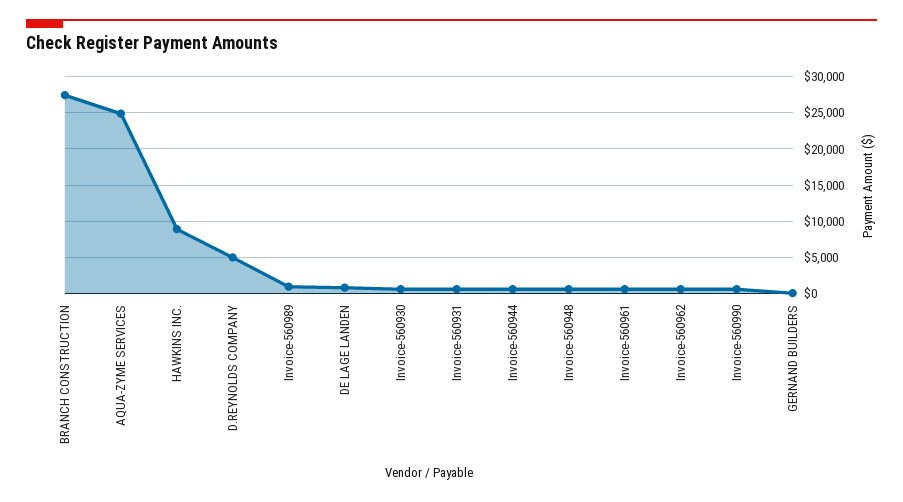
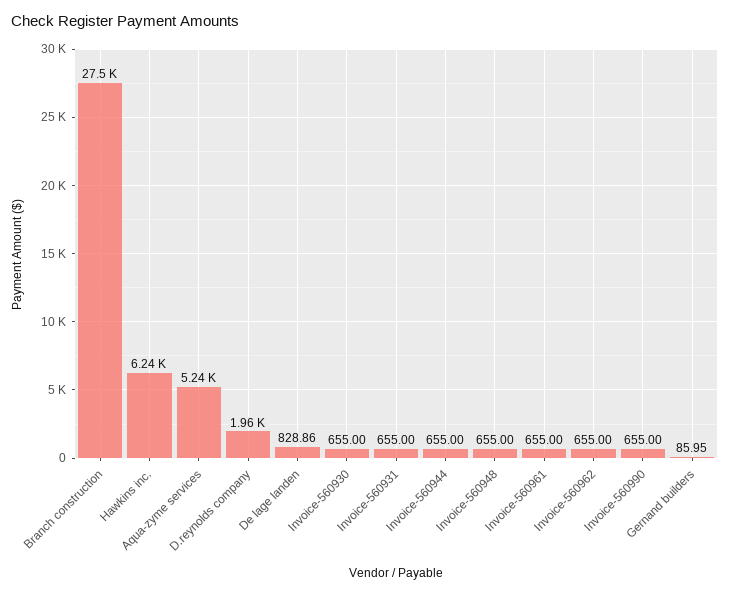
  {
    "BRANCH CONSTRUCTION": 27500,
-   "AQUA-ZYME SERVICES": 25000,
+   "AQUA-ZYME SERVICES": 5240,
-   "HAWKINS INC.": 9000,
+   "HAWKINS INC.": 6240,
-   "D.REYNOLDS COMPANY": 5000,
+   "D.REYNOLDS COMPANY": 1960,
-   "Invoice-560989": 1000,
    "DE LAGE LANDEN": 828.86,
    "Invoice-560930": 655,
    "Invoice-560931": 655,
    "Invoice-560944": 655,
    "Invoice-560948": 655,
    "Invoice-560961": 655,
    "Invoice-560962": 655,
    "Invoice-560990": 655,
    "GERNAND BUILDERS": 85.95
  }

